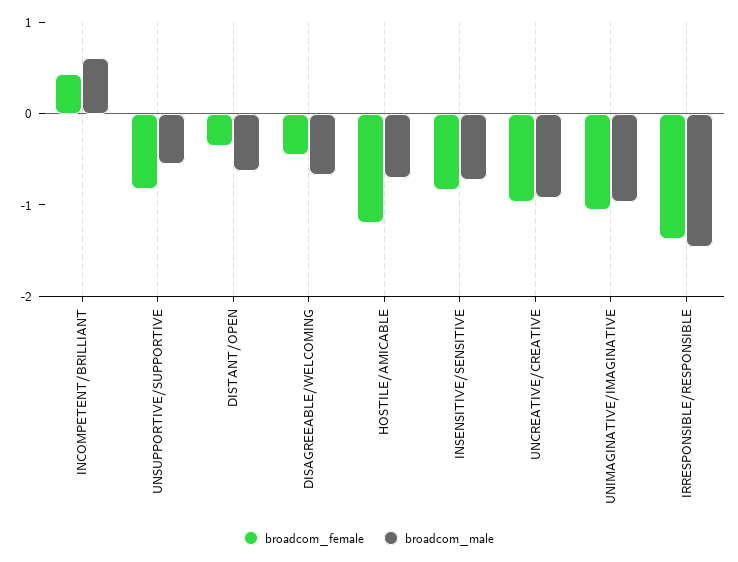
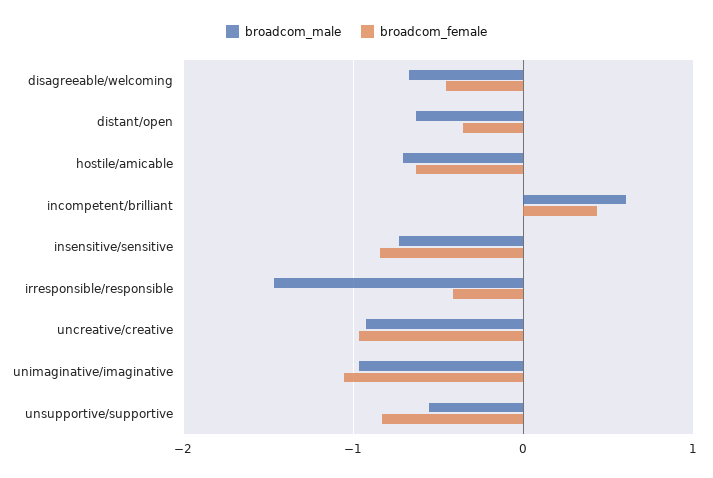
  {
    "broadcom_female": {
      "INCOMPETENT/BRILLIANT": 0.4,
      "UNSUPPORTIVE/SUPPORTIVE": -0.8,
      "DISTANT/OPEN": -0.4,
      "DISAGREEABLE/WELCOMING": -0.5,
-     "HOSTILE/AMICABLE": -1.2,
+     "HOSTILE/AMICABLE": -0.6,
      "INSENSITIVE/SENSITIVE": -0.8,
      "UNCREATIVE/CREATIVE": -1,
      "UNIMAGINATIVE/IMAGINATIVE": -1.1,
-     "IRRESPONSIBLE/RESPONSIBLE": -1.4
+     "IRRESPONSIBLE/RESPONSIBLE": -0.4
    },
    "broadcom_male": {
      "INCOMPETENT/BRILLIANT": 0.6,
      "UNSUPPORTIVE/SUPPORTIVE": -0.6,
      "DISTANT/OPEN": -0.6,
      "DISAGREEABLE/WELCOMING": -0.7,
      "HOSTILE/AMICABLE": -0.7,
      "INSENSITIVE/SENSITIVE": -0.7,
      "UNCREATIVE/CREATIVE": -0.9,
      "UNIMAGINATIVE/IMAGINATIVE": -1,
      "IRRESPONSIBLE/RESPONSIBLE": -1.5
    }
  }

